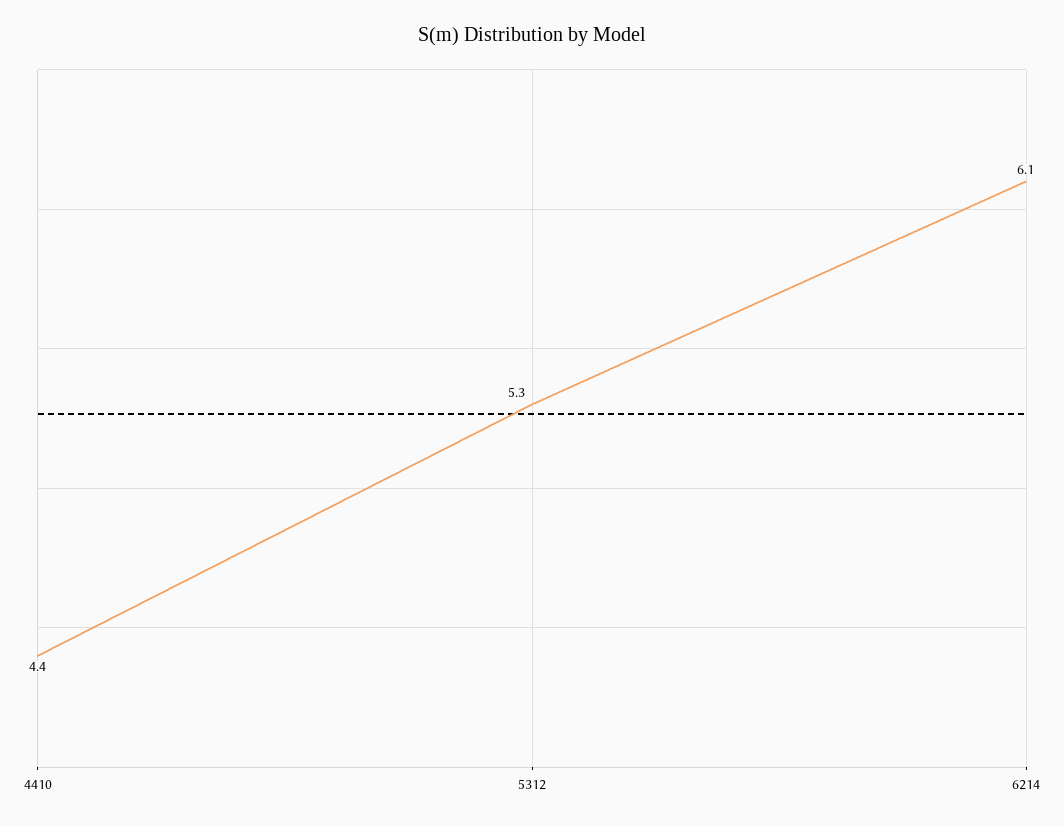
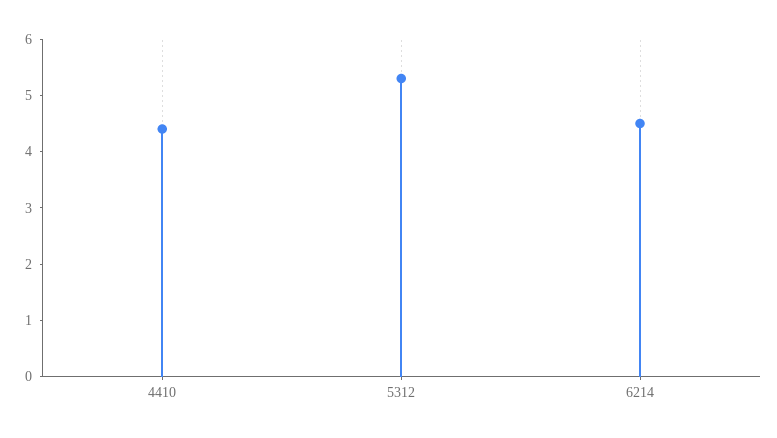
  {
    "4410": 4.4,
    "5312": 5.3,
-   "6214": 6.1
+   "6214": 4.5
  }

